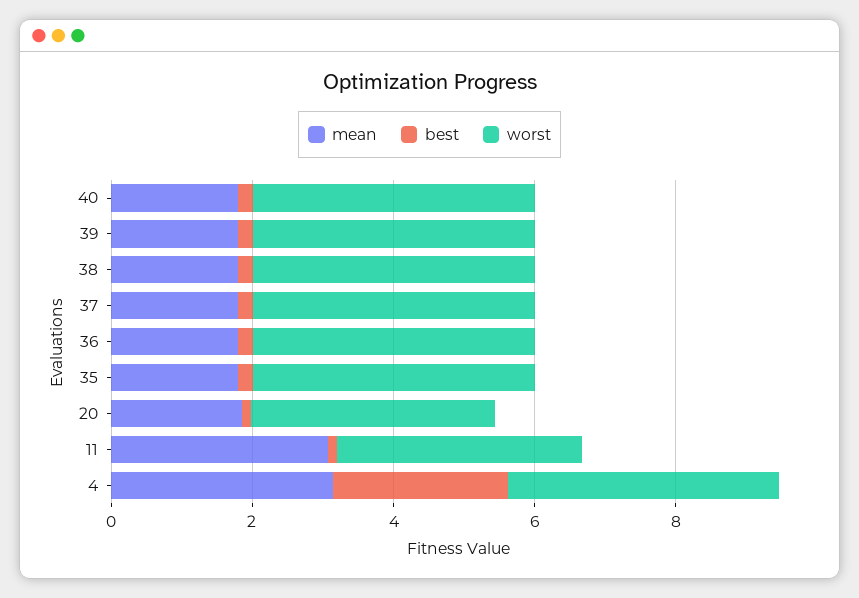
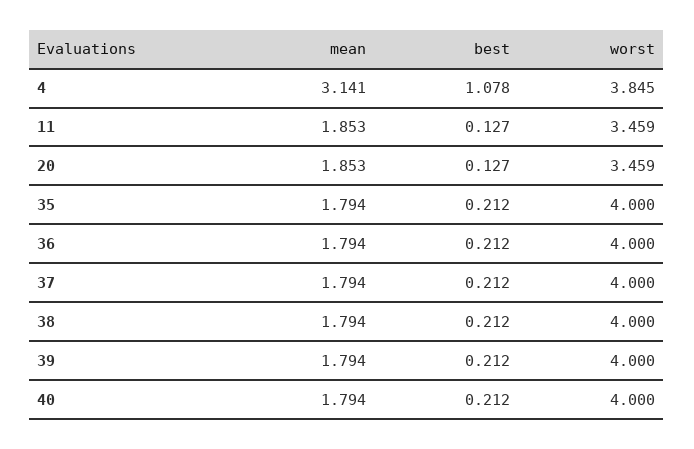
  {
    "mean": {
      "40": 1.794,
      "39": 1.794,
      "38": 1.794,
      "37": 1.794,
      "36": 1.794,
      "35": 1.794,
      "20": 1.853,
-     "11": 3,
+     "11": 1.853,
      "4": 3.141
    },
    "best": {
      "40": 0.212,
      "39": 0.212,
      "38": 0.212,
      "37": 0.212,
      "36": 0.212,
      "35": 0.212,
      "20": 0.127,
      "11": 0.127,
-     "4": 2.5
+     "4": 1.078
    },
    "worst": {
      "40": 4,
      "39": 4,
      "38": 4,
      "37": 4,
      "36": 4,
      "35": 4,
      "20": 3.459,
      "11": 3.459,
      "4": 3.845
    }
  }

